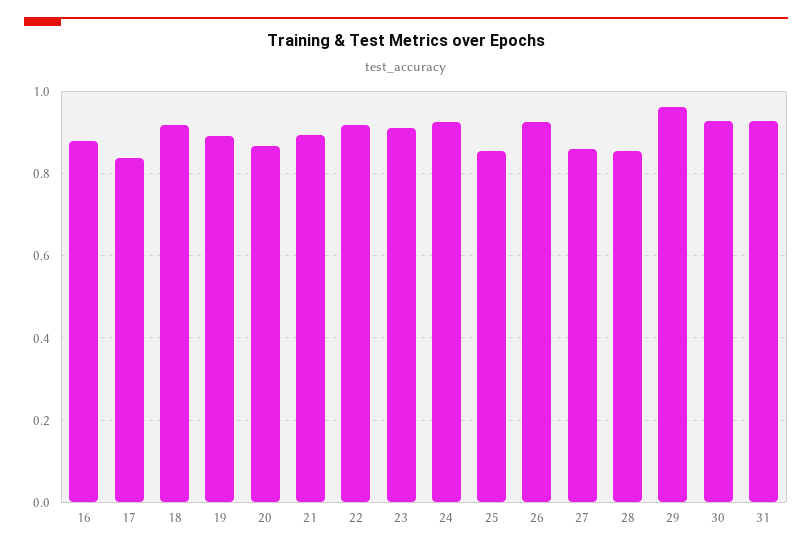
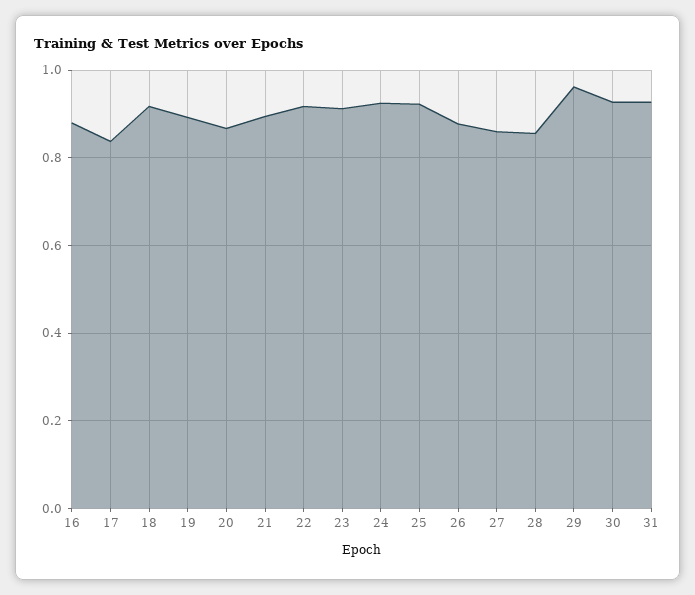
  {
    "16": 0.88,
    "17": 0.84,
    "18": 0.92,
    "19": 0.9,
    "20": 0.86,
    "21": 0.9,
    "22": 0.92,
    "23": 0.92,
    "24": 0.92,
-   "25": 0.86,
+   "25": 0.92,
-   "26": 0.92,
+   "26": 0.88,
    "27": 0.86,
    "28": 0.86,
    "29": 0.96,
    "30": 0.92,
    "31": 0.92
  }

